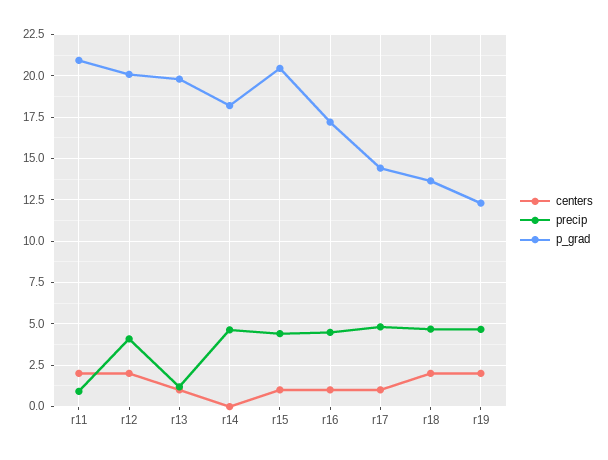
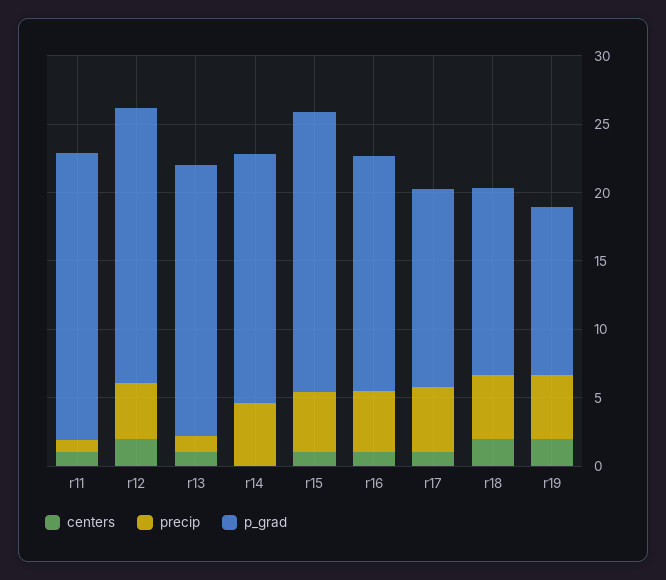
  {
    "centers": {
-     "r11": 2,
+     "r11": 1,
      "r12": 2,
      "r13": 1,
      "r14": 0,
      "r15": 1,
      "r16": 1,
      "r17": 1,
      "r18": 2,
      "r19": 2
    },
    "precip": {
      "r11": 1,
      "r12": 4,
      "r13": 1,
      "r14": 4.5,
      "r15": 4.5,
      "r16": 4.5,
      "r17": 5,
      "r18": 4.5,
      "r19": 4.5
    },
    "p_grad": {
      "r11": 21,
      "r12": 20,
      "r13": 20,
      "r14": 18,
      "r15": 20.5,
      "r16": 17,
      "r17": 14.5,
      "r18": 13.5,
      "r19": 12.5
    }
  }

